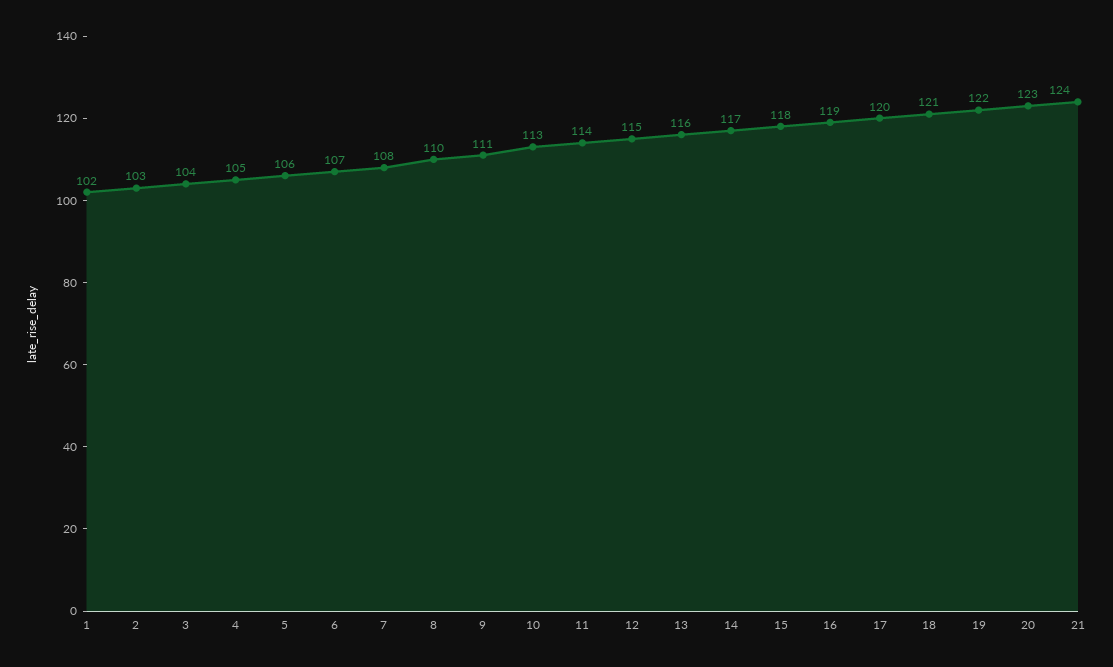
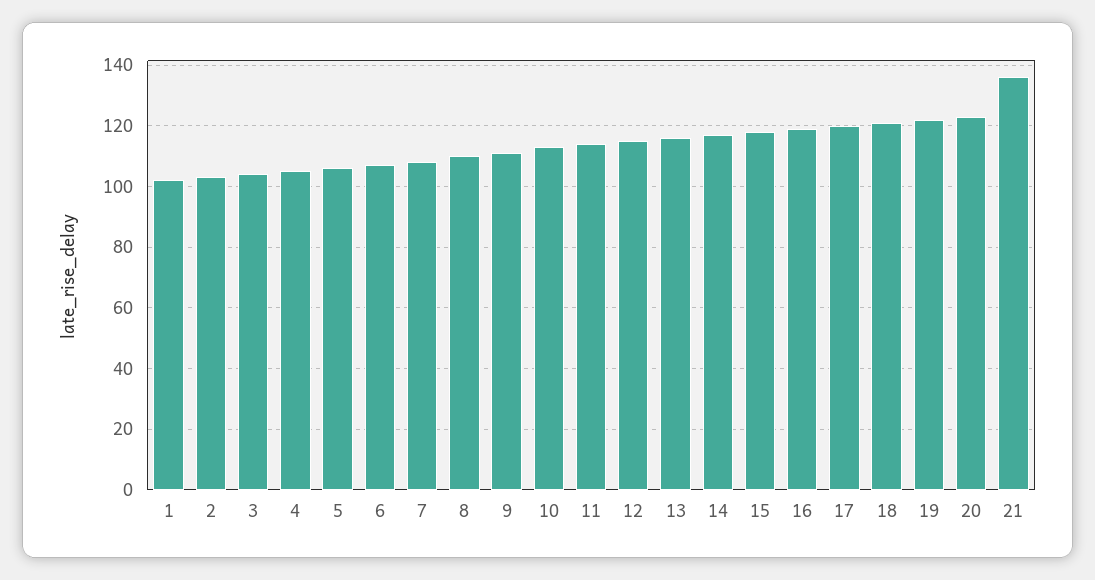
  {
    "1": 102,
    "2": 103,
    "3": 104,
    "4": 105,
    "5": 106,
    "6": 107,
    "7": 108,
    "8": 110,
    "9": 111,
    "10": 113,
    "11": 114,
    "12": 115,
    "13": 116,
    "14": 117,
    "15": 118,
    "16": 119,
    "17": 120,
    "18": 121,
    "19": 122,
    "20": 123,
-   "21": 124
+   "21": 135
  }

